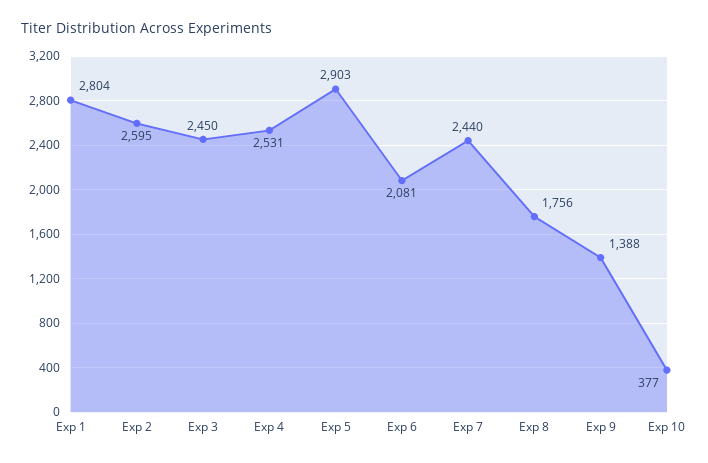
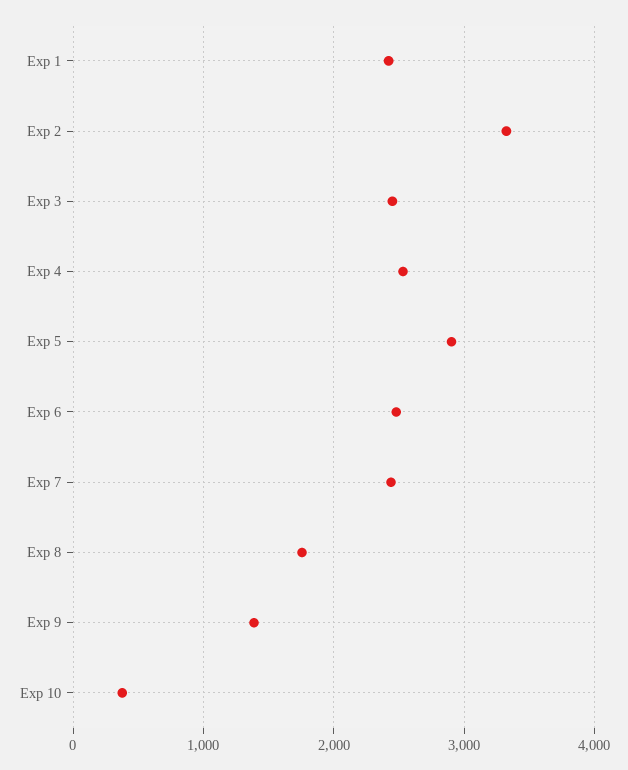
  {
-   "Exp 1": 2804,
+   "Exp 1": 2400,
-   "Exp 2": 2595,
+   "Exp 2": 3300,
    "Exp 3": 2450,
    "Exp 4": 2531,
    "Exp 5": 2903,
-   "Exp 6": 2081,
+   "Exp 6": 2500,
    "Exp 7": 2440,
    "Exp 8": 1756,
    "Exp 9": 1388,
    "Exp 10": 377
  }

